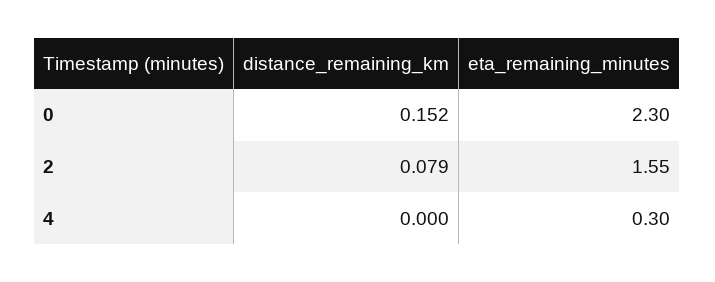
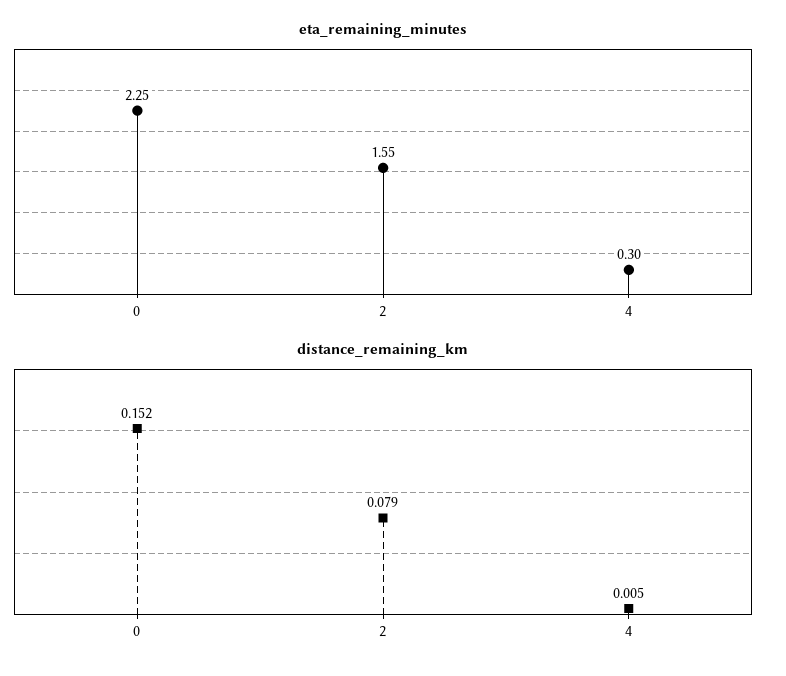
  {
    "distance_remaining_km": {
      "0": 0.152,
      "2": 0.079,
-     "4": 0
+     "4": 0.005
    },
    "eta_remaining_minutes": {
-     "0": 2.3,
+     "0": 2.25,
      "2": 1.55,
      "4": 0.3
    }
  }

